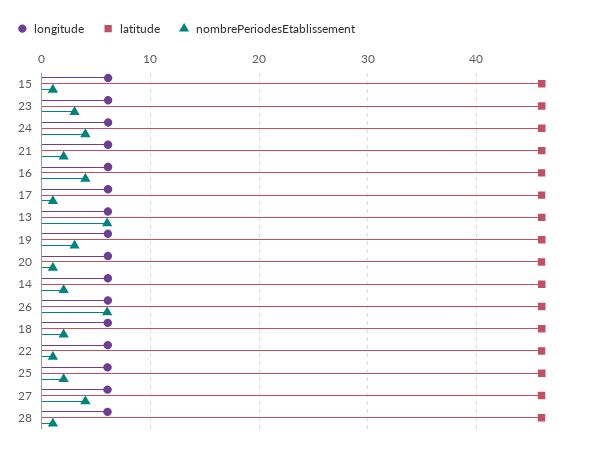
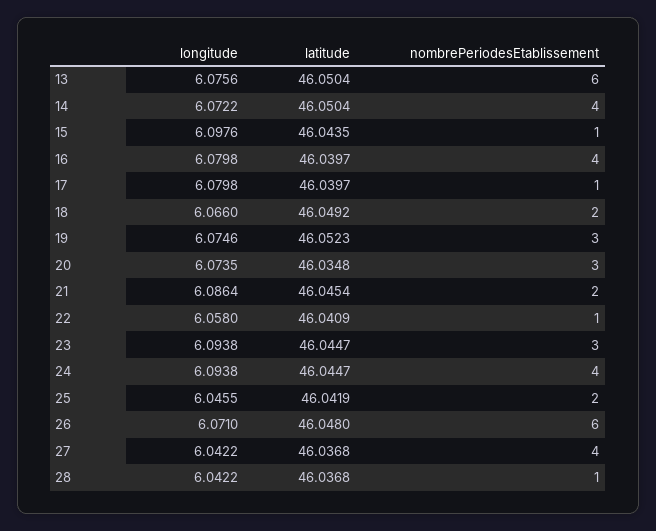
  {
    "longitude": {
      "15": 6.0976,
      "23": 6.0938,
      "24": 6.0938,
      "21": 6.0864,
      "16": 6.0798,
      "17": 6.0798,
      "13": 6.0756,
      "19": 6.0746,
      "20": 6.0735,
      "14": 6.0722,
      "26": 6.071,
      "18": 6.066,
      "22": 6.058,
      "25": 6.0455,
      "27": 6.0422,
      "28": 6.0422
    },
    "latitude": {
      "15": 46.0435,
      "23": 46.0447,
      "24": 46.0447,
      "21": 46.0454,
      "16": 46.0397,
      "17": 46.0397,
      "13": 46.0504,
      "19": 46.0523,
      "20": 46.0348,
      "14": 46.0504,
      "26": 46.048,
      "18": 46.0492,
      "22": 46.0409,
      "25": 46.0419,
      "27": 46.0368,
      "28": 46.0368
    },
    "nombrePeriodesEtablissement": {
      "15": 1,
      "23": 3,
      "24": 4,
      "21": 2,
      "16": 4,
      "17": 1,
      "13": 6,
      "19": 3,
-     "20": 1,
+     "20": 3,
-     "14": 2,
+     "14": 4,
      "26": 6,
      "18": 2,
      "22": 1,
      "25": 2,
      "27": 4,
      "28": 1
    }
  }

